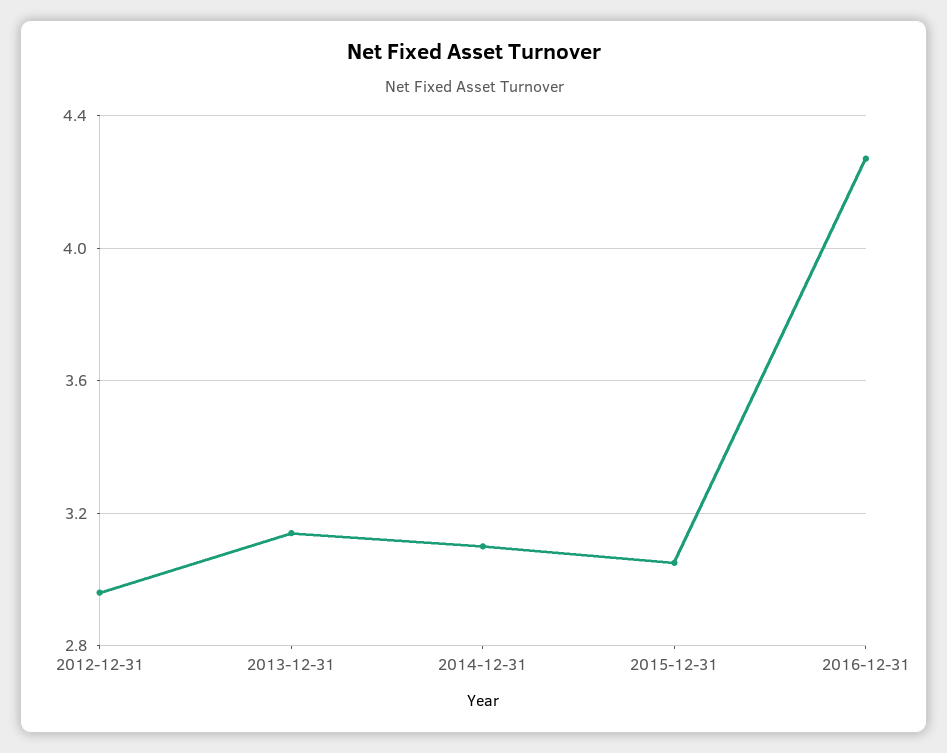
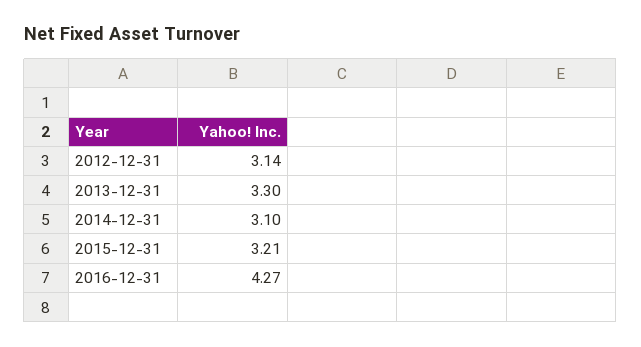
  {
-   "2012-12-31": 2.95,
+   "2012-12-31": 3.14,
-   "2013-12-31": 3.15,
+   "2013-12-31": 3.3,
    "2014-12-31": 3.1,
-   "2015-12-31": 3.05,
+   "2015-12-31": 3.21,
    "2016-12-31": 4.27
  }

